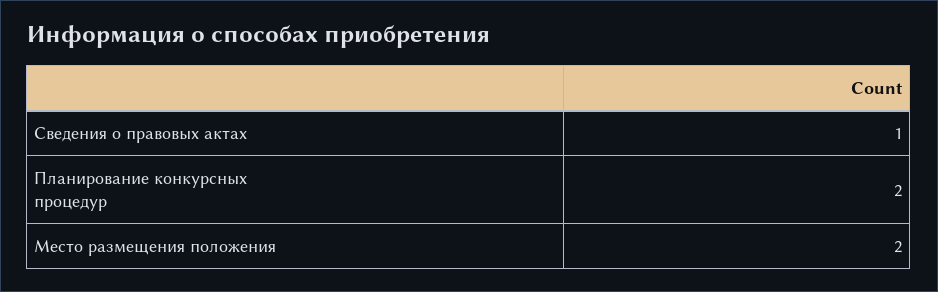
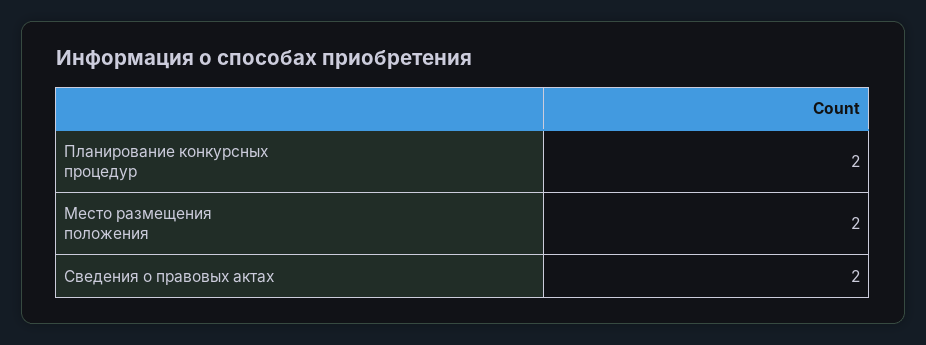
  {
-   "Сведения о правовых актах": 1,
+   "Сведения о правовых актах": 2,
    "Планирование конкурсных процедур": 2,
    "Место размещения положения": 2
  }

